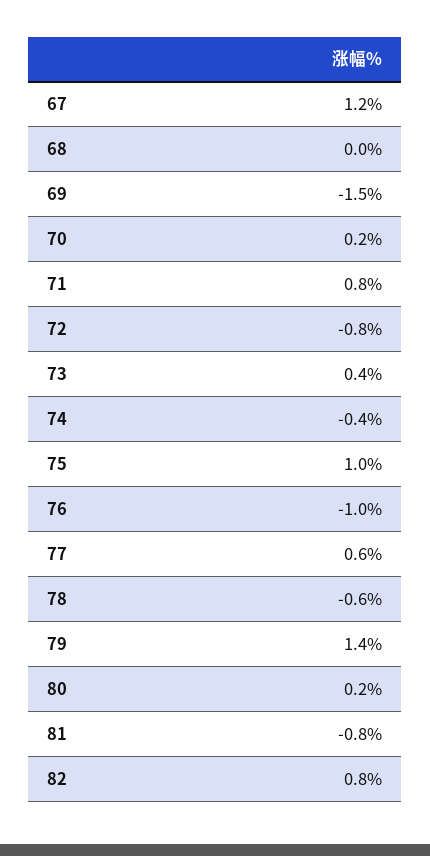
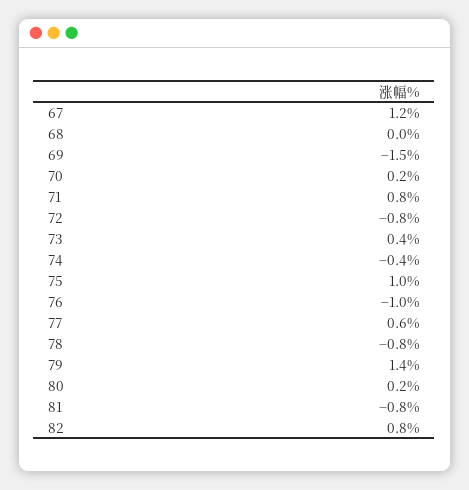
  {
    "67": 1.2,
    "68": 0,
    "69": -1.5,
    "70": 0.2,
    "71": 0.8,
    "72": -0.8,
    "73": 0.4,
    "74": -0.4,
    "75": 1,
    "76": -1,
    "77": 0.6,
-   "78": -0.6,
+   "78": -0.8,
    "79": 1.4,
    "80": 0.2,
    "81": -0.8,
    "82": 0.8
  }

